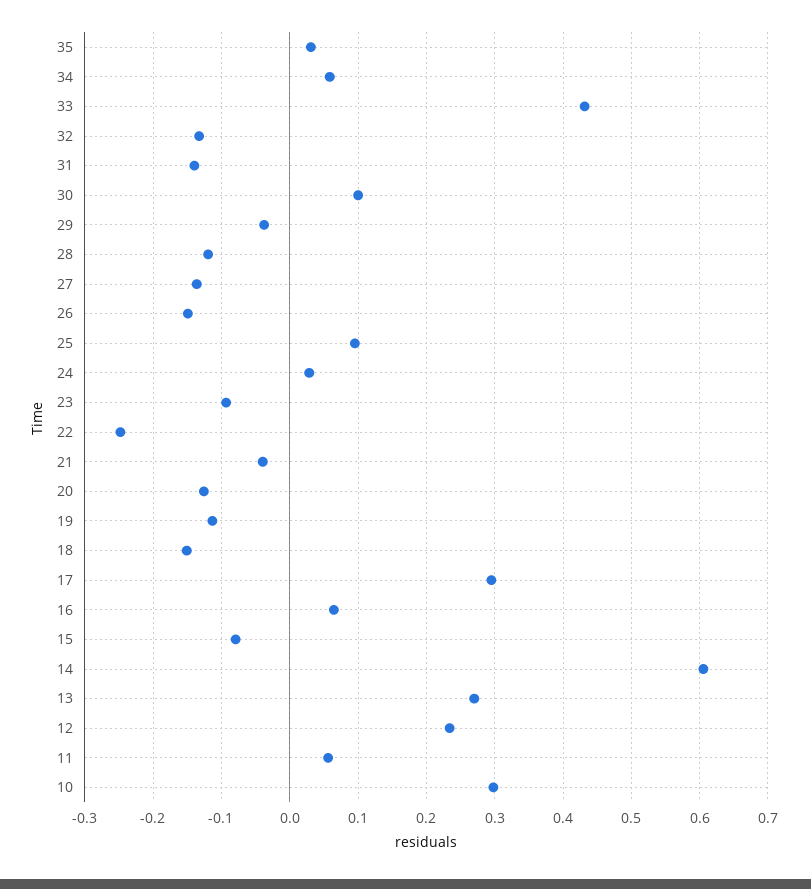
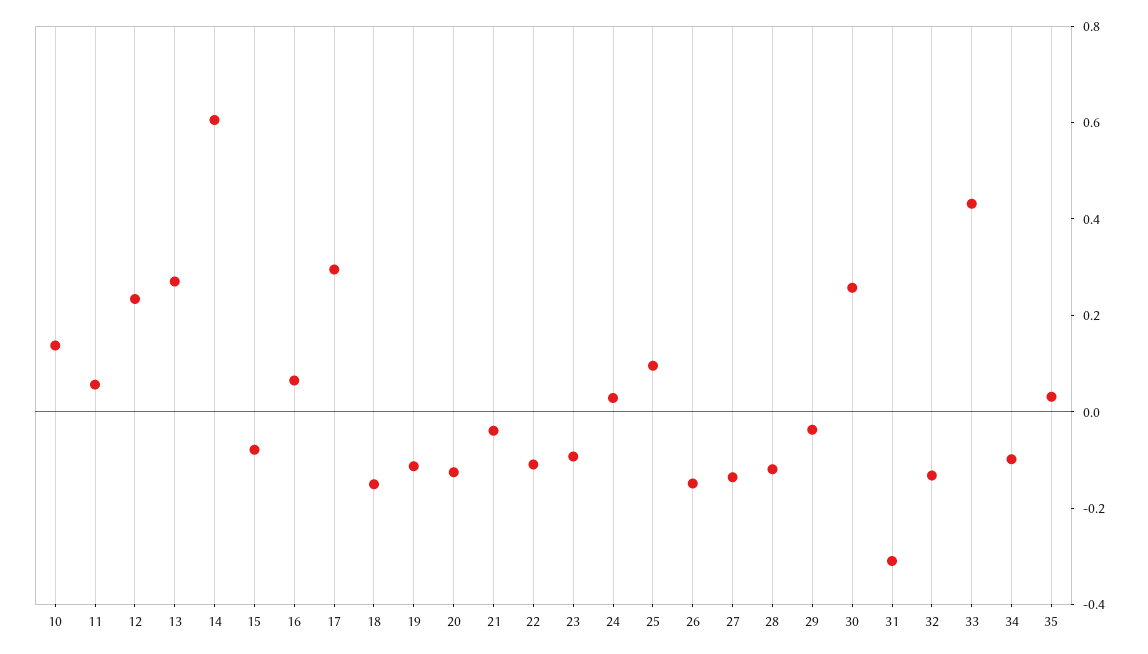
  {
    "35": 0.03,
-   "34": 0.06,
+   "34": -0.1,
    "33": 0.43,
    "32": -0.13,
-   "31": -0.14,
+   "31": -0.3,
-   "30": 0.1,
+   "30": 0.25,
    "29": -0.04,
    "28": -0.12,
    "27": -0.14,
    "26": -0.15,
    "25": 0.1,
    "24": 0.03,
    "23": -0.09,
-   "22": -0.25,
+   "22": -0.1,
    "21": -0.04,
    "20": -0.13,
    "19": -0.11,
    "18": -0.15,
    "17": 0.3,
    "16": 0.06,
    "15": -0.08,
    "14": 0.61,
    "13": 0.27,
    "12": 0.23,
    "11": 0.06,
-   "10": 0.3
+   "10": 0.15
  }

